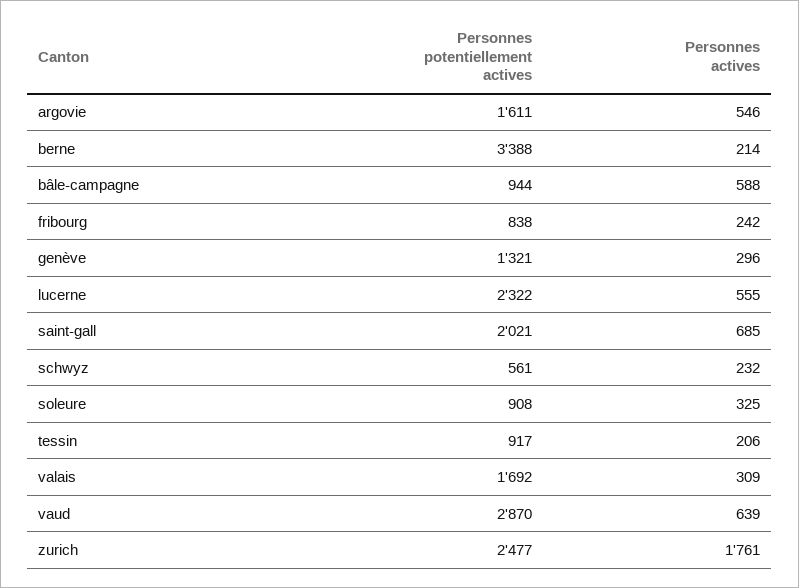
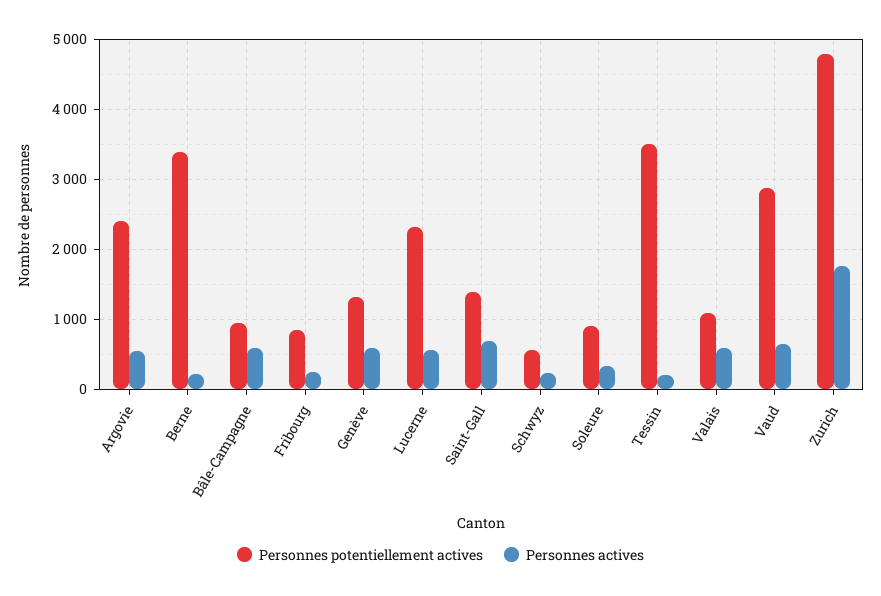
  {
    "Personnes potentiellement actives": {
-     "argovie": 1611,
+     "argovie": 2400,
      "berne": 3388,
      "bâle-campagne": 944,
      "fribourg": 838,
      "genève": 1321,
      "lucerne": 2322,
-     "saint-gall": 2021,
+     "saint-gall": 1400,
      "schwyz": 561,
      "soleure": 908,
-     "tessin": 917,
+     "tessin": 3500,
-     "valais": 1692,
+     "valais": 1100,
      "vaud": 2870,
-     "zurich": 2477
+     "zurich": 4800
    },
    "Personnes actives": {
      "argovie": 546,
      "berne": 214,
      "bâle-campagne": 588,
      "fribourg": 242,
-     "genève": 296,
+     "genève": 600,
      "lucerne": 555,
      "saint-gall": 685,
      "schwyz": 232,
      "soleure": 325,
      "tessin": 206,
-     "valais": 309,
+     "valais": 600,
      "vaud": 639,
      "zurich": 1761
    }
  }

